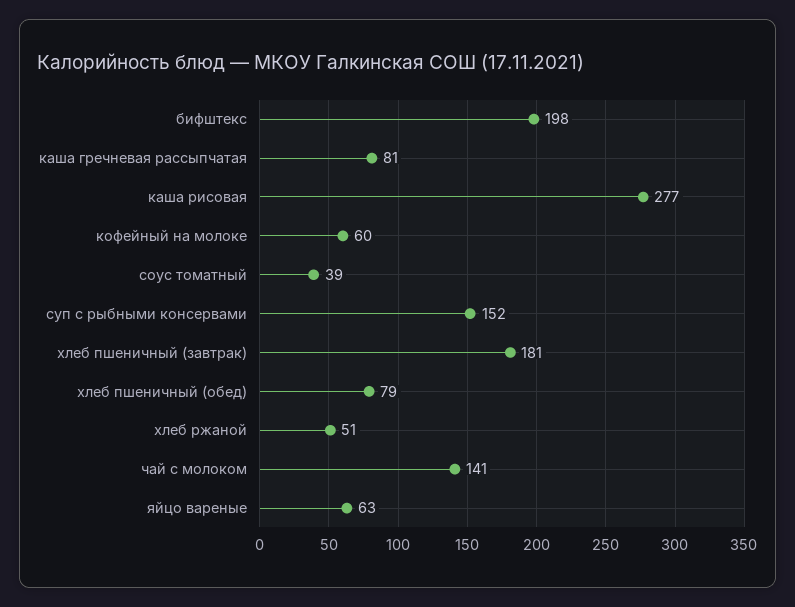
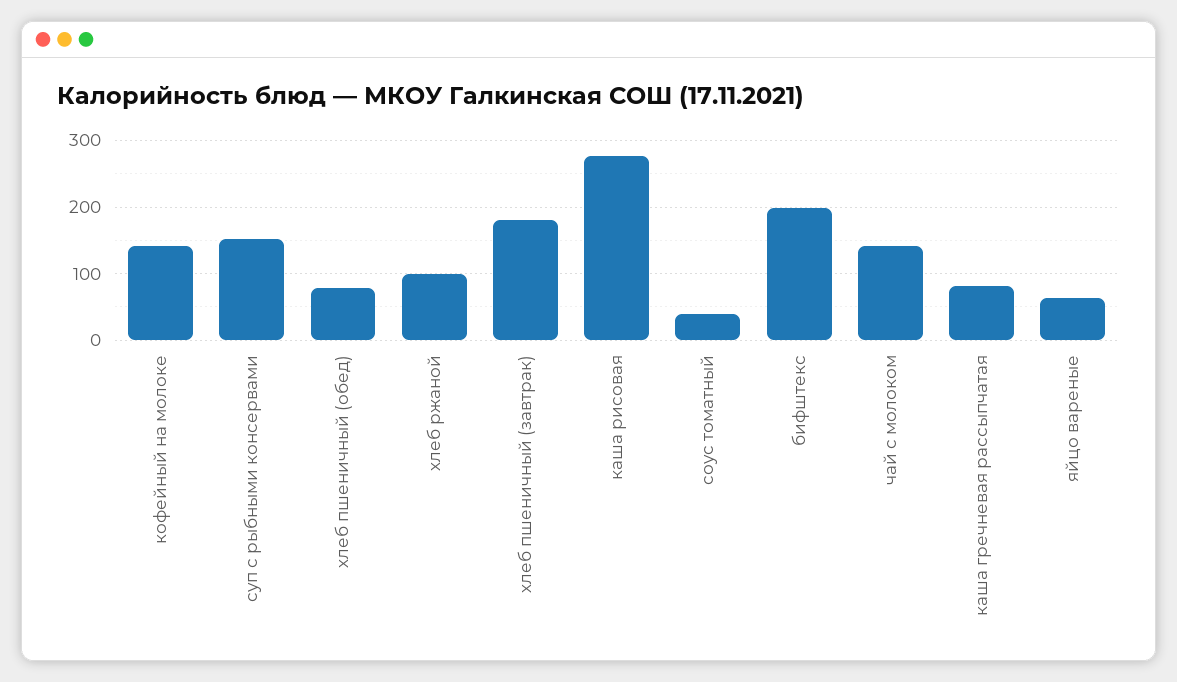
  {
    "бифштекс": 198,
    "каша гречневая рассыпчатая": 81,
    "каша рисовая": 277,
-   "кофейный на молоке": 60,
+   "кофейный на молоке": 140,
    "соус томатный": 39,
    "суп с рыбными консервами": 152,
    "хлеб пшеничный (завтрак)": 181,
    "хлеб пшеничный (обед)": 79,
-   "хлеб ржаной": 51,
+   "хлеб ржаной": 100,
    "чай с молоком": 141,
    "яйцо вареные": 63
  }

